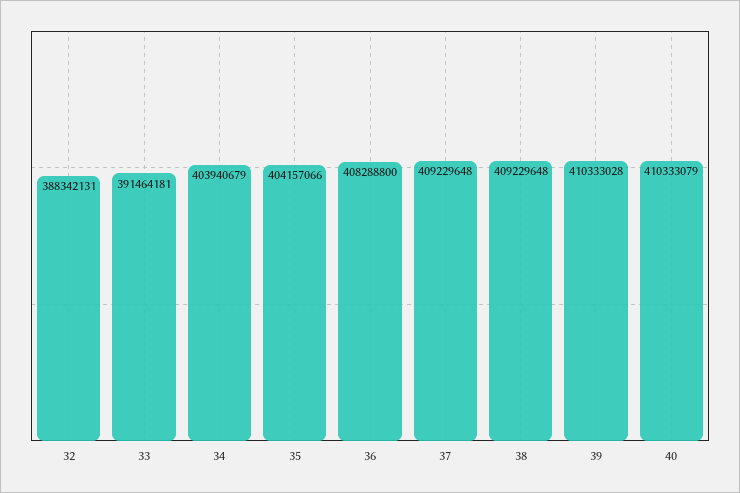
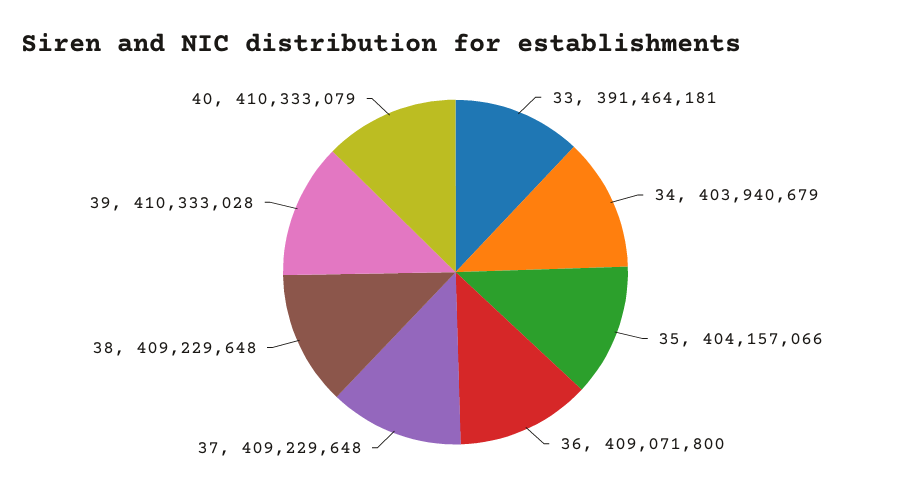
  {
-   "32": 388342131,
    "33": 391464181,
    "34": 403940679,
    "35": 404157066,
-   "36": 408288800,
+   "36": 409071800,
    "37": 409229648,
    "38": 409229648,
    "39": 410333028,
    "40": 410333079
  }

